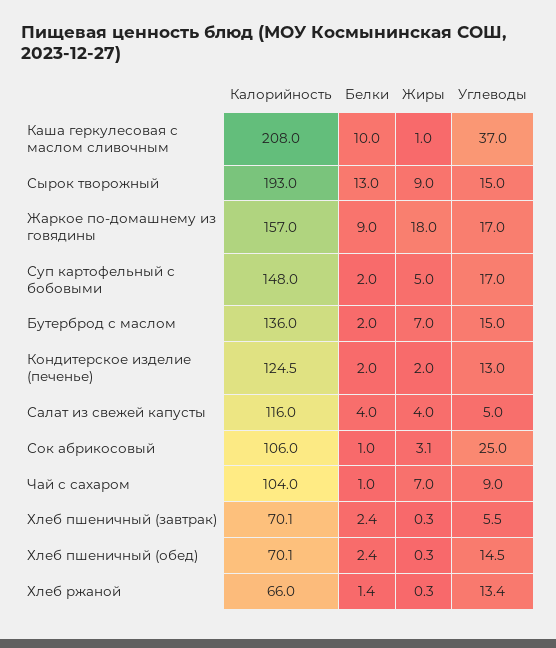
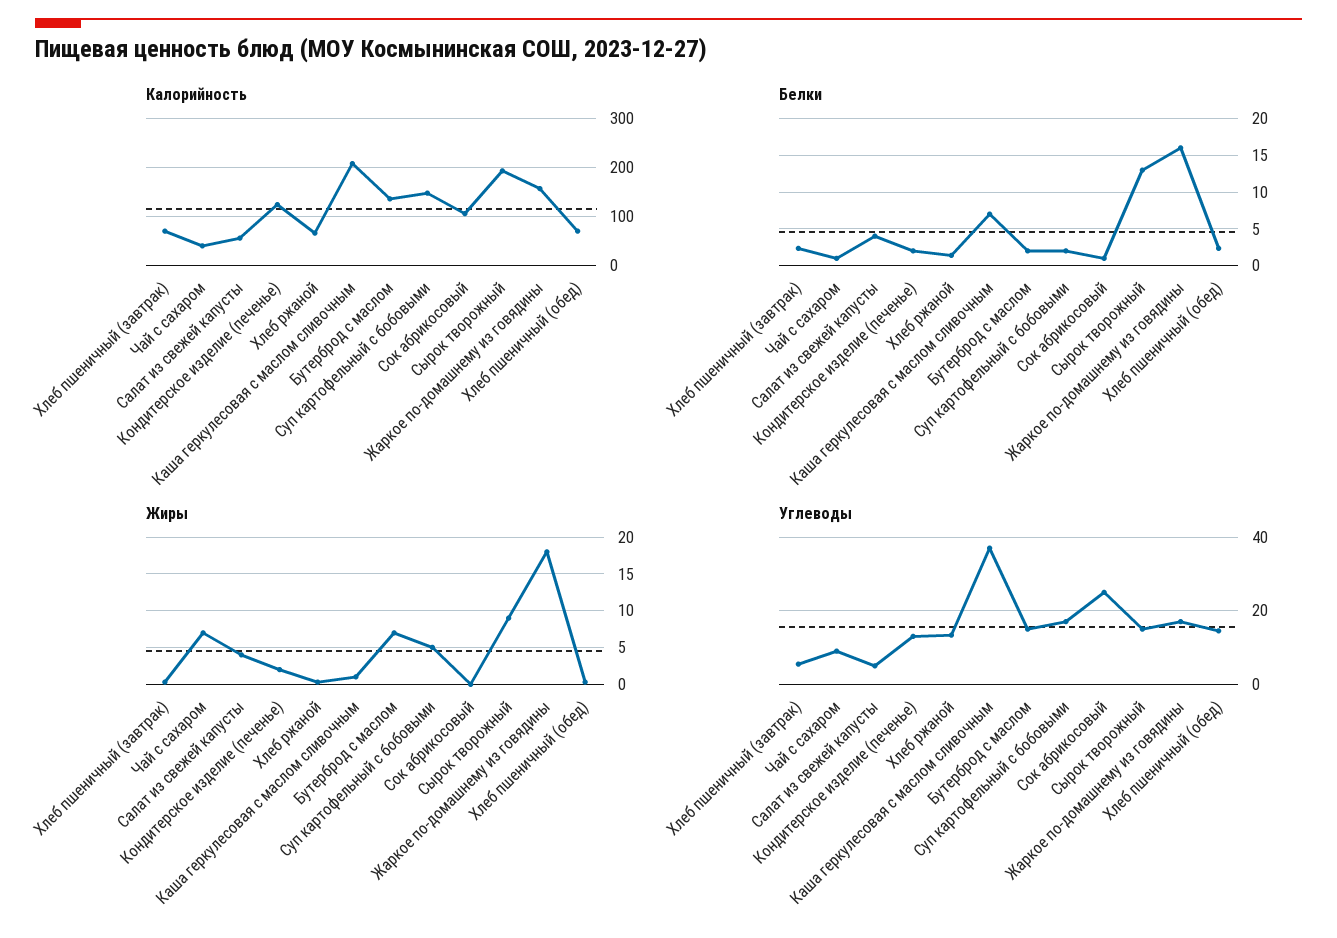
  {
    "Калорийность": {
      "Каша геркулесовая с маслом сливочным": 208,
      "Сырок творожный": 193,
      "Жаркое по-домашнему из говядины": 157,
      "Суп картофельный с бобовыми": 148,
      "Бутерброд с маслом": 136,
      "Кондитерское изделие (печенье)": 124.5,
-     "Салат из свежей капусты": 116,
+     "Салат из свежей капусты": 60,
      "Сок абрикосовый": 106,
-     "Чай с сахаром": 104,
+     "Чай с сахаром": 40,
      "Хлеб пшеничный (завтрак)": 70.1,
      "Хлеб пшеничный (обед)": 70.1,
      "Хлеб ржаной": 66
    },
    "Белки": {
-     "Каша геркулесовая с маслом сливочным": 10,
+     "Каша геркулесовая с маслом сливочным": 7,
      "Сырок творожный": 13,
-     "Жаркое по-домашнему из говядины": 9,
+     "Жаркое по-домашнему из говядины": 16,
      "Суп картофельный с бобовыми": 2,
      "Бутерброд с маслом": 2,
      "Кондитерское изделие (печенье)": 2,
      "Салат из свежей капусты": 4,
      "Сок абрикосовый": 1,
      "Чай с сахаром": 1,
      "Хлеб пшеничный (завтрак)": 2.4,
      "Хлеб пшеничный (обед)": 2.4,
      "Хлеб ржаной": 1.4
    },
    "Жиры": {
      "Каша геркулесовая с маслом сливочным": 1,
      "Сырок творожный": 9,
      "Жаркое по-домашнему из говядины": 18,
      "Суп картофельный с бобовыми": 5,
      "Бутерброд с маслом": 7,
      "Кондитерское изделие (печенье)": 2,
      "Салат из свежей капусты": 4,
-     "Сок абрикосовый": 3.1,
+     "Сок абрикосовый": 0,
      "Чай с сахаром": 7,
      "Хлеб пшеничный (завтрак)": 0.3,
      "Хлеб пшеничный (обед)": 0.3,
      "Хлеб ржаной": 0.3
    },
    "Углеводы": {
      "Каша геркулесовая с маслом сливочным": 37,
      "Сырок творожный": 15,
      "Жаркое по-домашнему из говядины": 17,
      "Суп картофельный с бобовыми": 17,
      "Бутерброд с маслом": 15,
      "Кондитерское изделие (печенье)": 13,
      "Салат из свежей капусты": 5,
      "Сок абрикосовый": 25,
      "Чай с сахаром": 9,
      "Хлеб пшеничный (завтрак)": 5.5,
      "Хлеб пшеничный (обед)": 14.5,
      "Хлеб ржаной": 13.4
    }
  }

